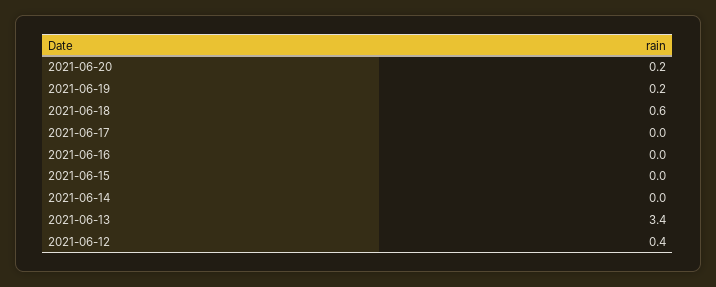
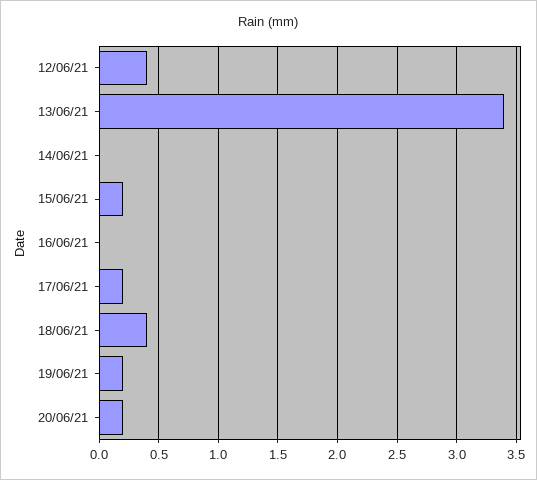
  {
    "2021-06-20": 0.2,
    "2021-06-19": 0.2,
-   "2021-06-18": 0.6,
+   "2021-06-18": 0.4,
-   "2021-06-17": 0,
+   "2021-06-17": 0.2,
    "2021-06-16": 0,
-   "2021-06-15": 0,
+   "2021-06-15": 0.2,
    "2021-06-14": 0,
    "2021-06-13": 3.4,
    "2021-06-12": 0.4
  }

